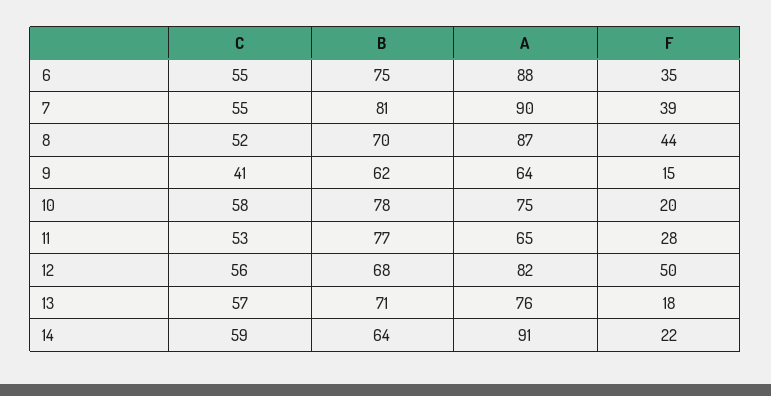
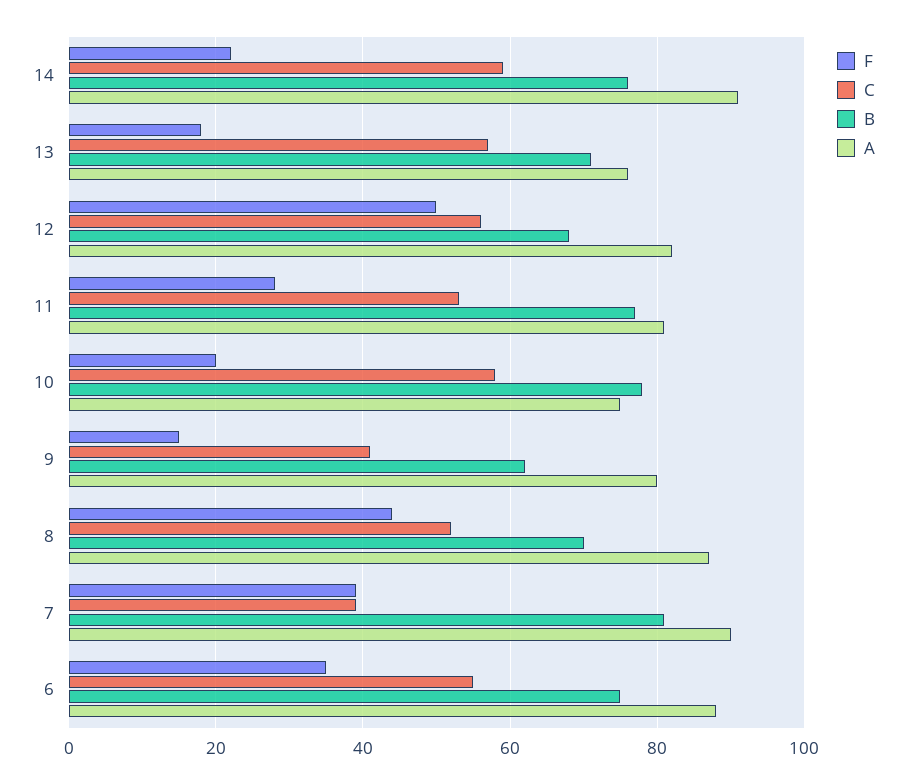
  {
    "C": {
      "6": 55,
-     "7": 55,
+     "7": 40,
      "8": 52,
      "9": 41,
      "10": 58,
      "11": 53,
      "12": 56,
      "13": 57,
      "14": 59
    },
    "B": {
      "6": 75,
      "7": 81,
      "8": 70,
      "9": 62,
      "10": 78,
      "11": 77,
      "12": 68,
      "13": 71,
-     "14": 64
+     "14": 75
    },
    "A": {
      "6": 88,
      "7": 90,
      "8": 87,
-     "9": 64,
+     "9": 80,
      "10": 75,
-     "11": 65,
+     "11": 80,
      "12": 82,
      "13": 76,
      "14": 91
    },
    "F": {
      "6": 35,
      "7": 39,
      "8": 44,
      "9": 15,
      "10": 20,
      "11": 28,
      "12": 50,
      "13": 18,
      "14": 22
    }
  }

